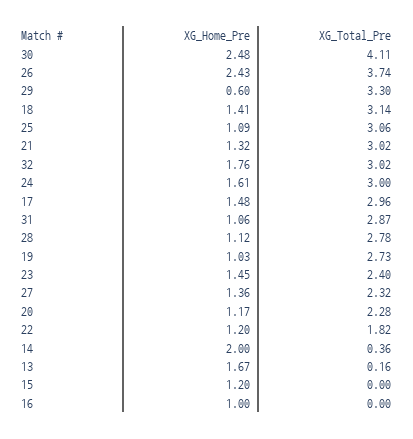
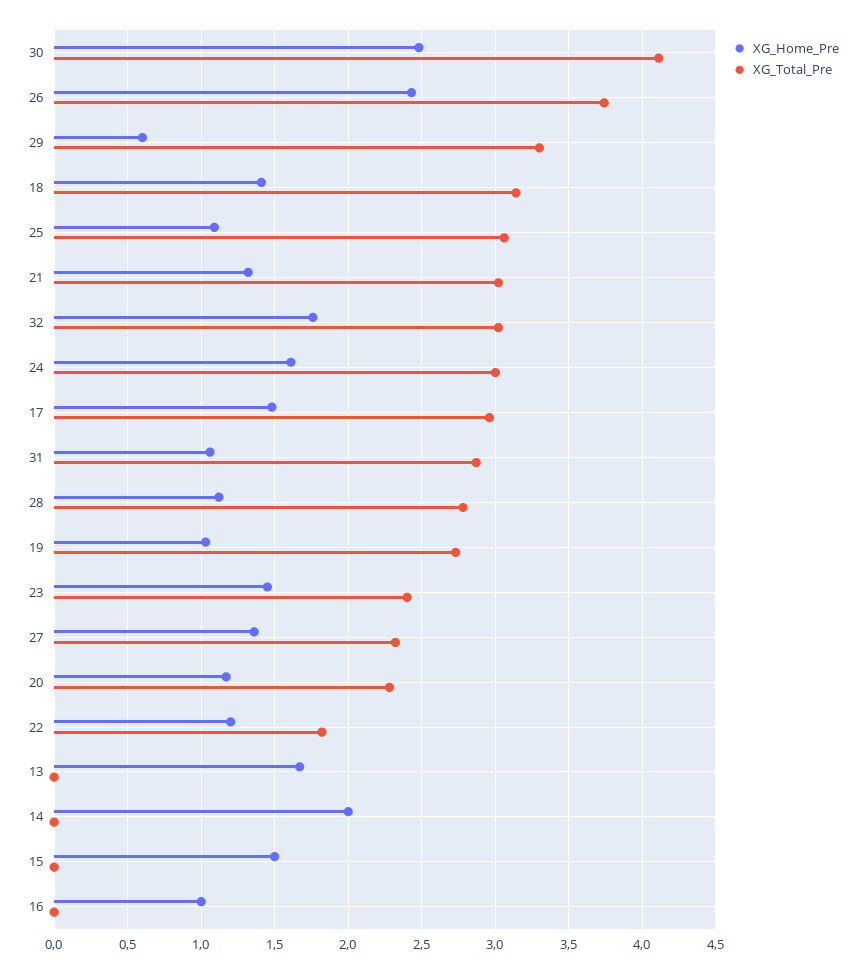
  {
    "XG_Home_Pre": {
      "30": 2.48,
      "26": 2.43,
      "29": 0.6,
      "18": 1.41,
      "25": 1.09,
      "21": 1.32,
      "32": 1.76,
      "24": 1.61,
      "17": 1.48,
      "31": 1.06,
      "28": 1.12,
      "19": 1.03,
      "23": 1.45,
      "27": 1.36,
      "20": 1.17,
      "22": 1.2,
      "14": 2,
      "13": 1.67,
-     "15": 1.2,
+     "15": 1.5,
      "16": 1
    },
    "XG_Total_Pre": {
      "30": 4.11,
      "26": 3.74,
      "29": 3.3,
      "18": 3.14,
      "25": 3.06,
      "21": 3.02,
      "32": 3.02,
      "24": 3,
      "17": 2.96,
      "31": 2.87,
      "28": 2.78,
      "19": 2.73,
      "23": 2.4,
      "27": 2.32,
      "20": 2.28,
      "22": 1.82,
-     "14": 0.36,
+     "14": 0,
-     "13": 0.16,
+     "13": 0,
      "15": 0,
      "16": 0
    }
  }

